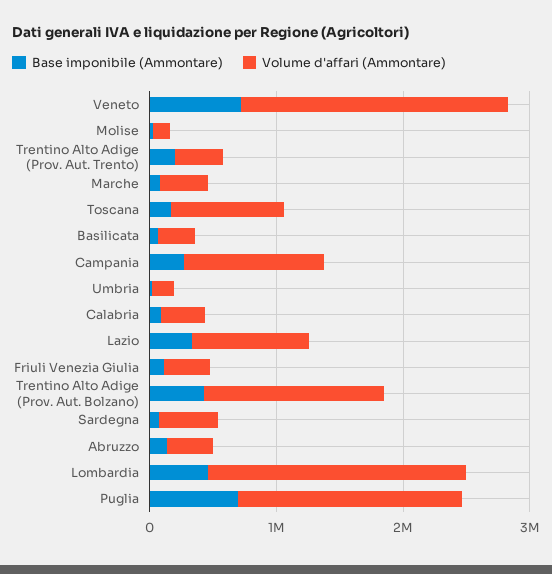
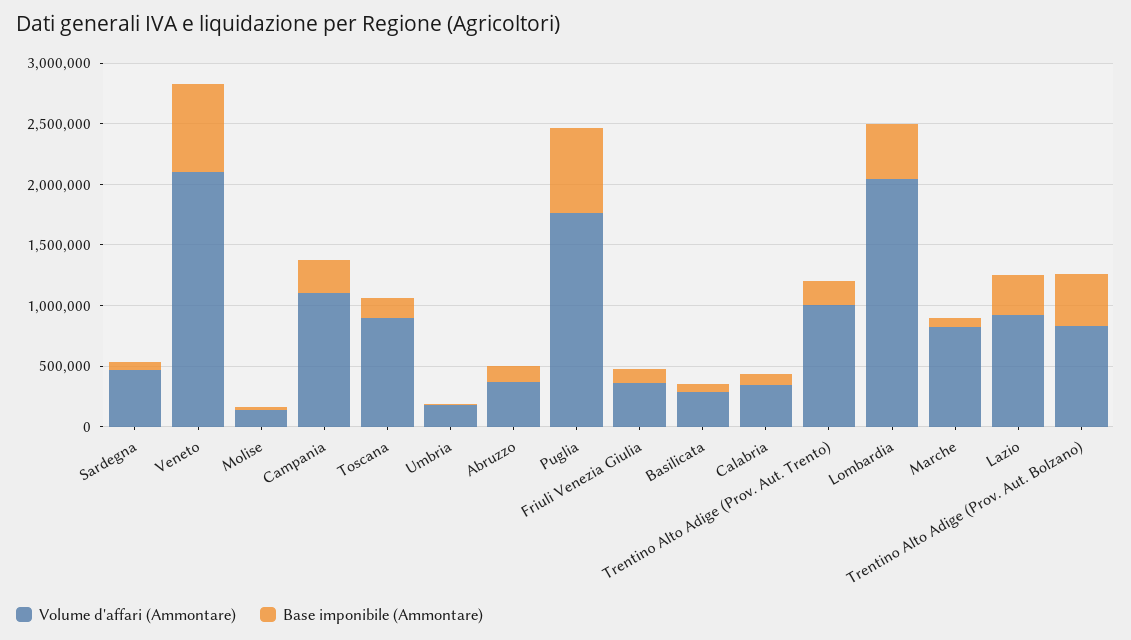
  {
    "Base imponibile (Ammontare)": {
      "Veneto": 700000,
      "Molise": 0,
      "Trentino Alto Adige (Prov. Aut. Trento)": 200000,
      "Marche": 100000,
      "Toscana": 200000,
      "Basilicata": 100000,
      "Campania": 300000,
      "Umbria": 0,
      "Calabria": 100000,
      "Lazio": 300000,
      "Friuli Venezia Giulia": 100000,
      "Trentino Alto Adige (Prov. Aut. Bolzano)": 400000,
      "Sardegna": 100000,
      "Abruzzo": 100000,
      "Lombardia": 500000,
      "Puglia": 700000
    },
    "Volume d'affari (Ammontare)": {
      "Veneto": 2100000,
      "Molise": 100000,
-     "Trentino Alto Adige (Prov. Aut. Trento)": 400000,
+     "Trentino Alto Adige (Prov. Aut. Trento)": 1000000,
-     "Marche": 400000,
+     "Marche": 800000,
      "Toscana": 900000,
      "Basilicata": 300000,
      "Campania": 1100000,
      "Umbria": 200000,
      "Calabria": 300000,
      "Lazio": 900000,
      "Friuli Venezia Giulia": 400000,
-     "Trentino Alto Adige (Prov. Aut. Bolzano)": 1400000,
+     "Trentino Alto Adige (Prov. Aut. Bolzano)": 800000,
      "Sardegna": 500000,
      "Abruzzo": 400000,
      "Lombardia": 2000000,
      "Puglia": 1800000
    }
  }

